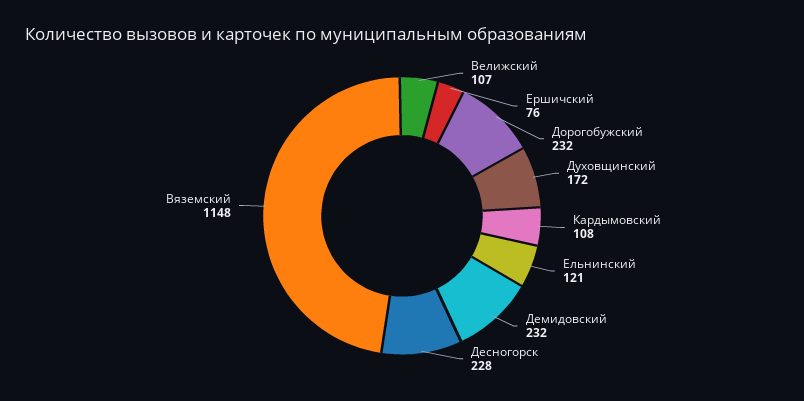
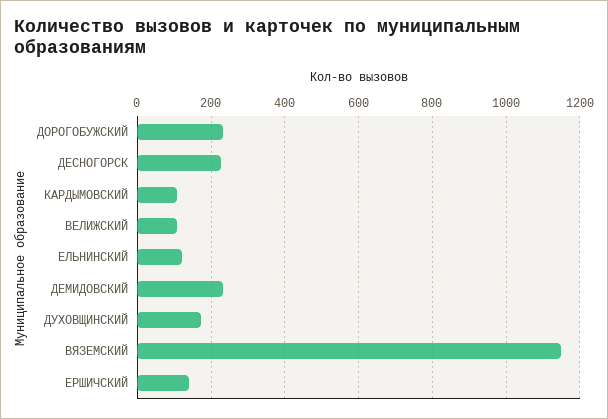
  {
    "Велижский": 107,
-   "Ершичский": 76,
+   "Ершичский": 140,
    "Дорогобужский": 232,
    "Духовщинский": 172,
    "Кардымовский": 108,
    "Ельнинский": 121,
    "Демидовский": 232,
    "Десногорск": 228,
    "Вяземский": 1148
  }

